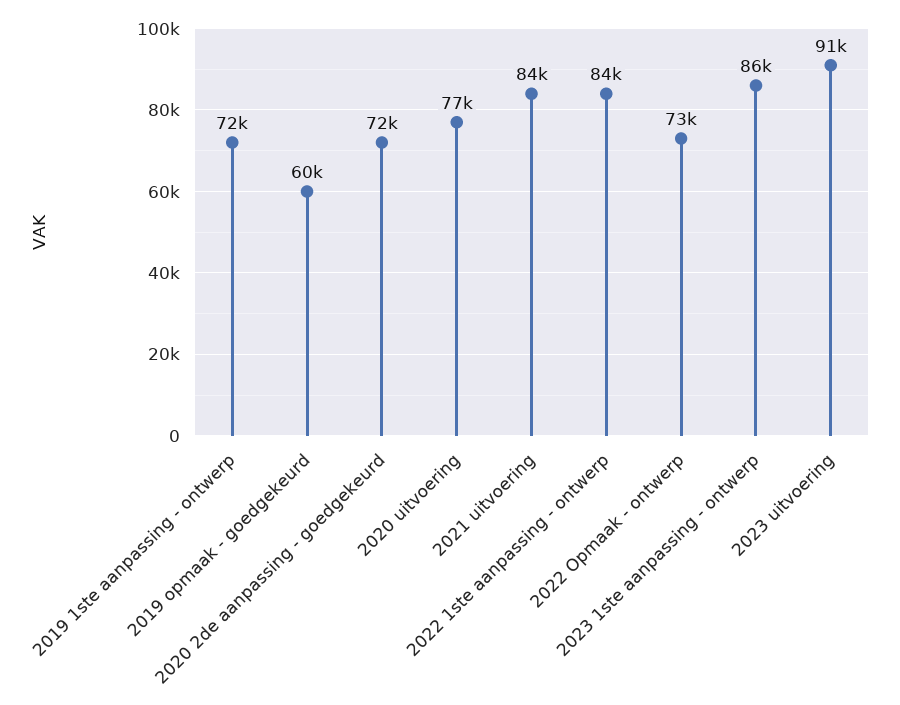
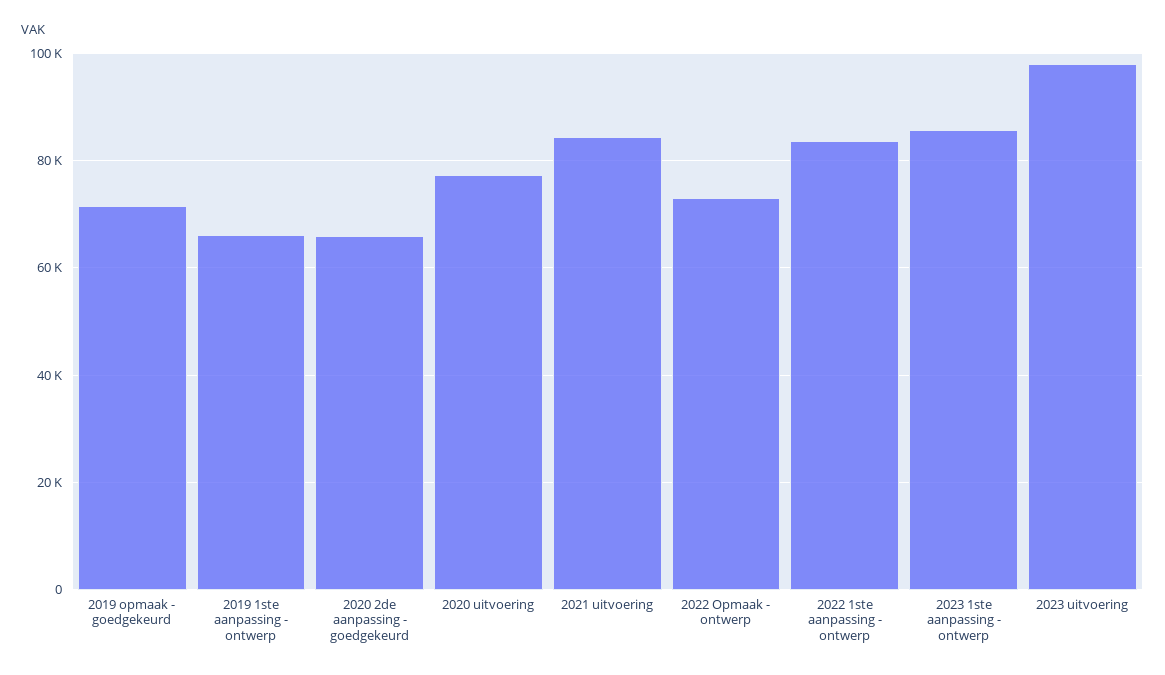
  {
-   "2019 1ste aanpassing - ontwerp": 72000,
+   "2019 1ste aanpassing - ontwerp": 66000,
-   "2019 opmaak - goedgekeurd": 60000,
+   "2019 opmaak - goedgekeurd": 72000,
-   "2020 2de aanpassing - goedgekeurd": 72000,
+   "2020 2de aanpassing - goedgekeurd": 66000,
    "2020 uitvoering": 77000,
    "2021 uitvoering": 84000,
    "2022 1ste aanpassing - ontwerp": 84000,
    "2022 Opmaak - ontwerp": 73000,
    "2023 1ste aanpassing - ontwerp": 86000,
-   "2023 uitvoering": 91000
+   "2023 uitvoering": 98000
  }

